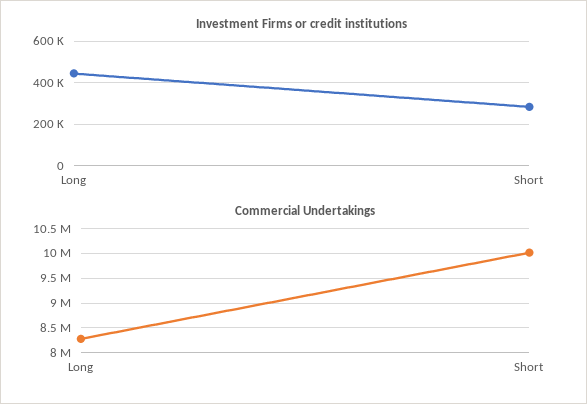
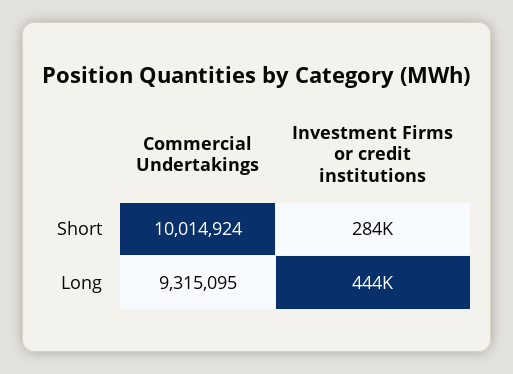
  {
    "Investment Firms or credit institutions": {
      "Long": 444000,
      "Short": 284000
    },
    "Commercial Undertakings": {
-     "Long": 8250000,
+     "Long": 9315095,
      "Short": 10014924
    }
  }

